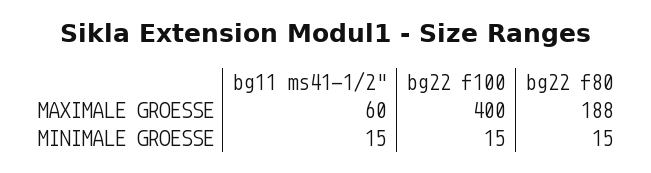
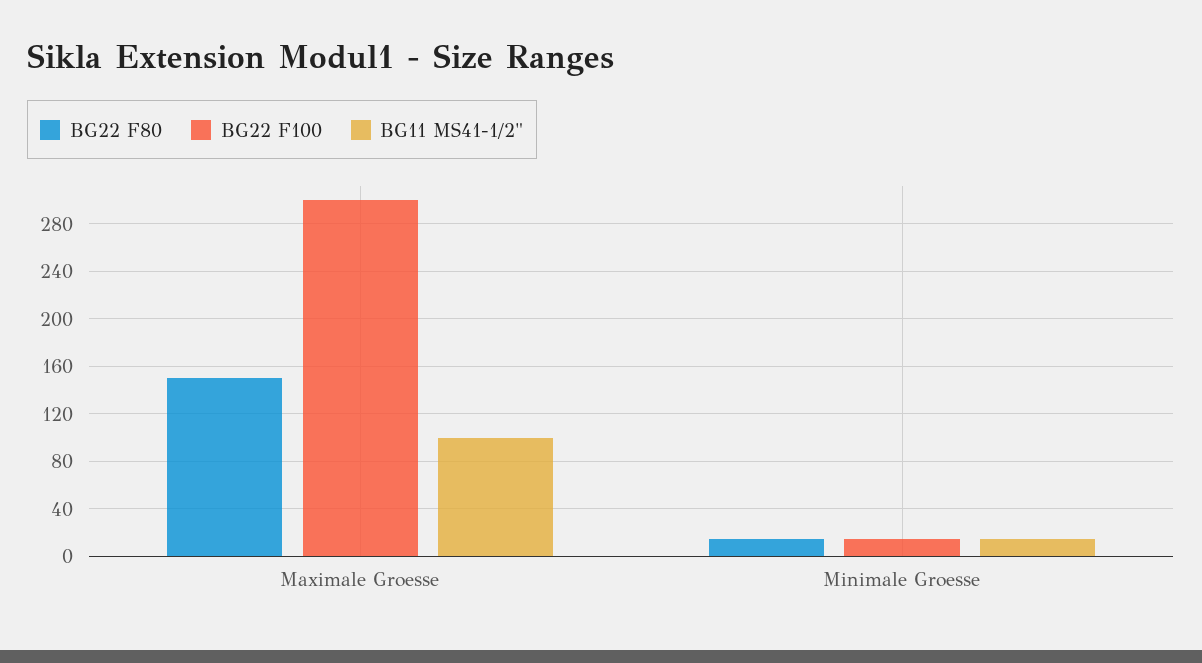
  {
    "bg11 ms41-1/2\"": {
-     "MAXIMALE GROESSE": 60,
+     "MAXIMALE GROESSE": 100,
      "MINIMALE GROESSE": 15
    },
    "bg22 f100": {
-     "MAXIMALE GROESSE": 400,
+     "MAXIMALE GROESSE": 300,
      "MINIMALE GROESSE": 15
    },
    "bg22 f80": {
-     "MAXIMALE GROESSE": 188,
+     "MAXIMALE GROESSE": 150,
      "MINIMALE GROESSE": 15
    }
  }

